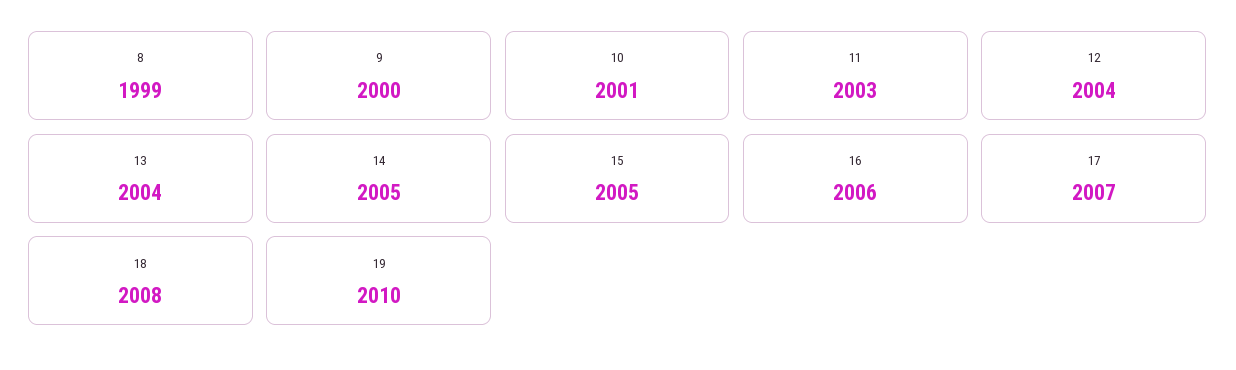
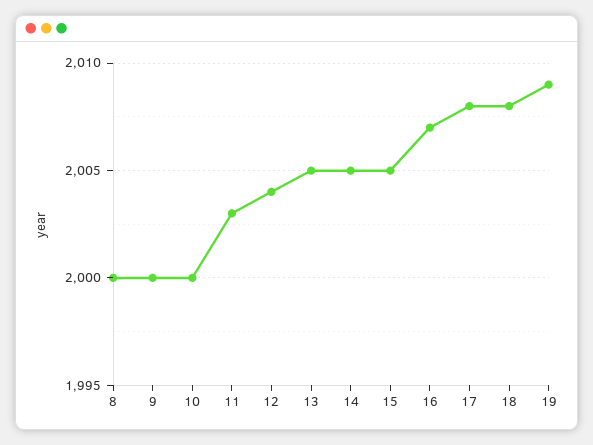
  {
-   "8": 1999,
+   "8": 2000,
    "9": 2000,
-   "10": 2001,
+   "10": 2000,
    "11": 2003,
    "12": 2004,
-   "13": 2004,
+   "13": 2005,
    "14": 2005,
    "15": 2005,
-   "16": 2006,
+   "16": 2007,
-   "17": 2007,
+   "17": 2008,
    "18": 2008,
-   "19": 2010
+   "19": 2009
  }

